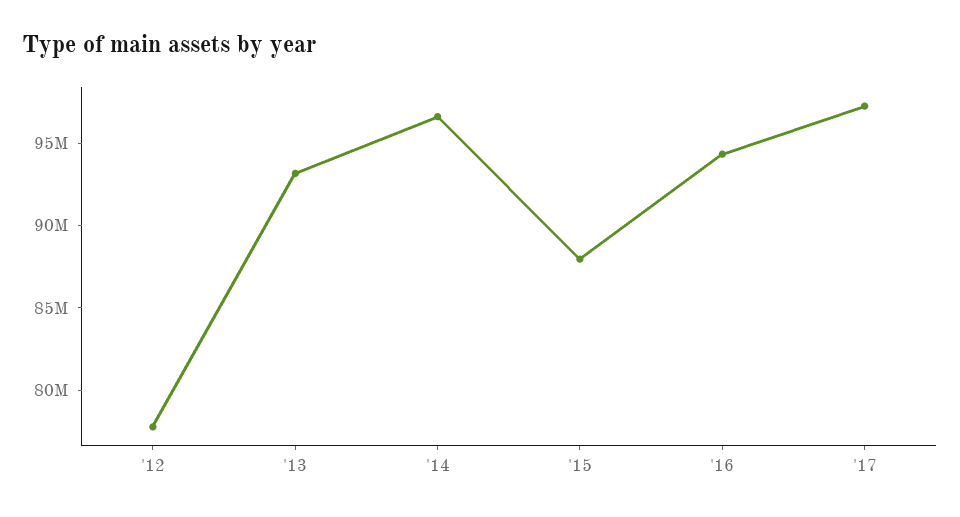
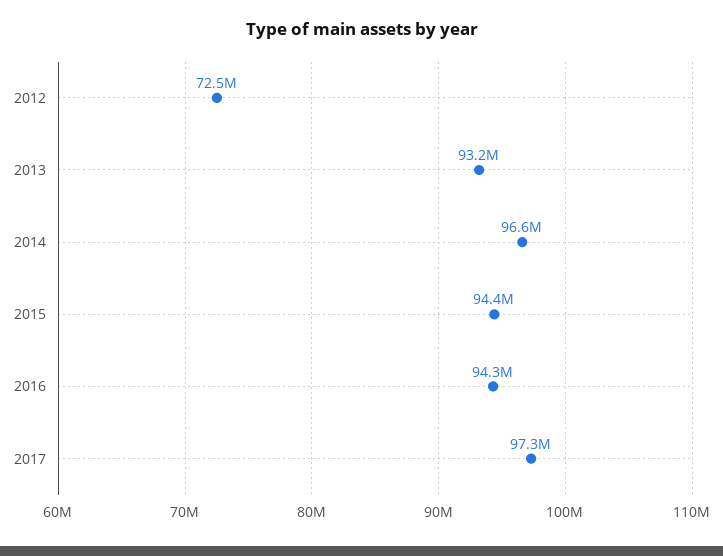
  {
-   "'12": 78000000,
+   "'12": 72500000,
    "'13": 93200000,
    "'14": 96600000,
-   "'15": 88000000,
+   "'15": 94400000,
    "'16": 94300000,
    "'17": 97300000
  }

